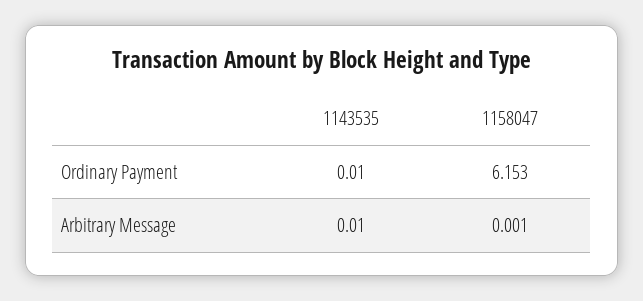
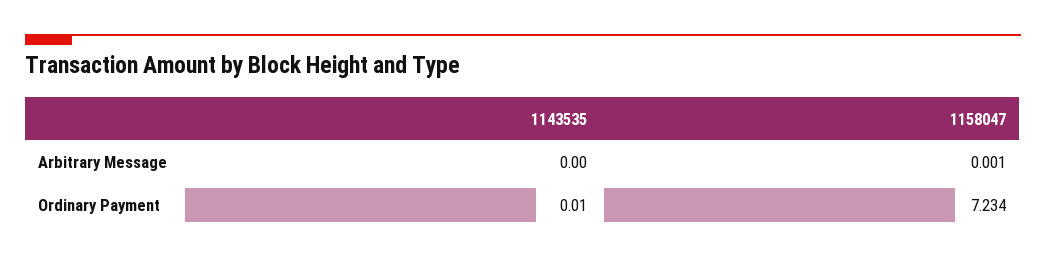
  {
    "1143535": {
      "Ordinary Payment": 0.01,
-     "Arbitrary Message": 0.01
+     "Arbitrary Message": 0
    },
    "1158047": {
-     "Ordinary Payment": 6.153,
+     "Ordinary Payment": 7.234,
      "Arbitrary Message": 0.001
    }
  }

